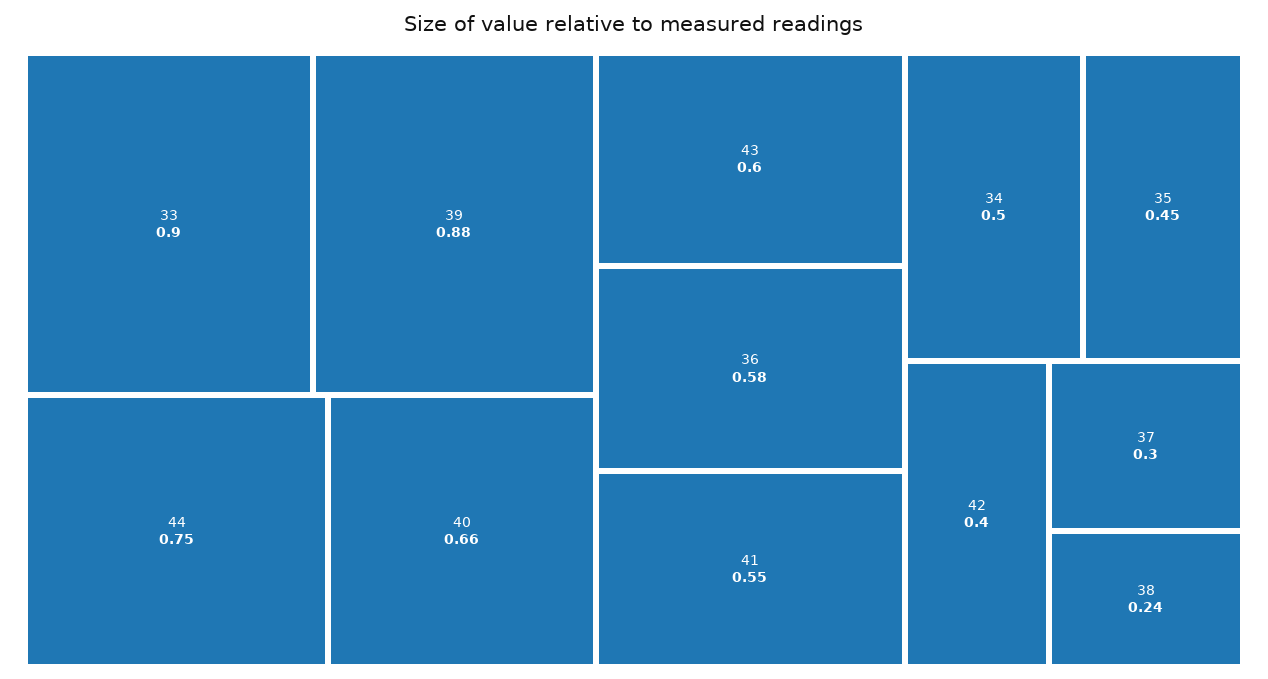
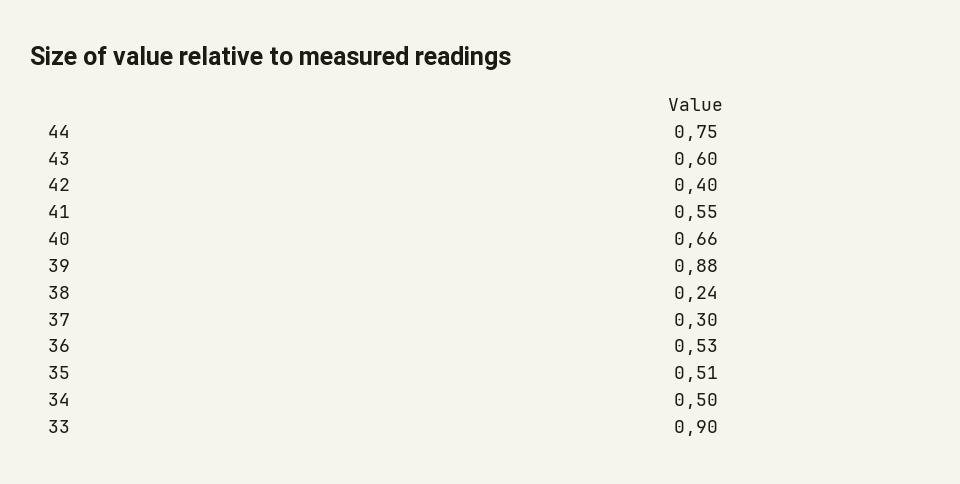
  {
    "33": 0.9,
    "39": 0.88,
    "44": 0.75,
    "40": 0.66,
    "43": 0.6,
-   "36": 0.58,
+   "36": 0.53,
    "41": 0.55,
    "34": 0.5,
-   "35": 0.45,
+   "35": 0.51,
    "42": 0.4,
    "37": 0.3,
    "38": 0.24
  }

